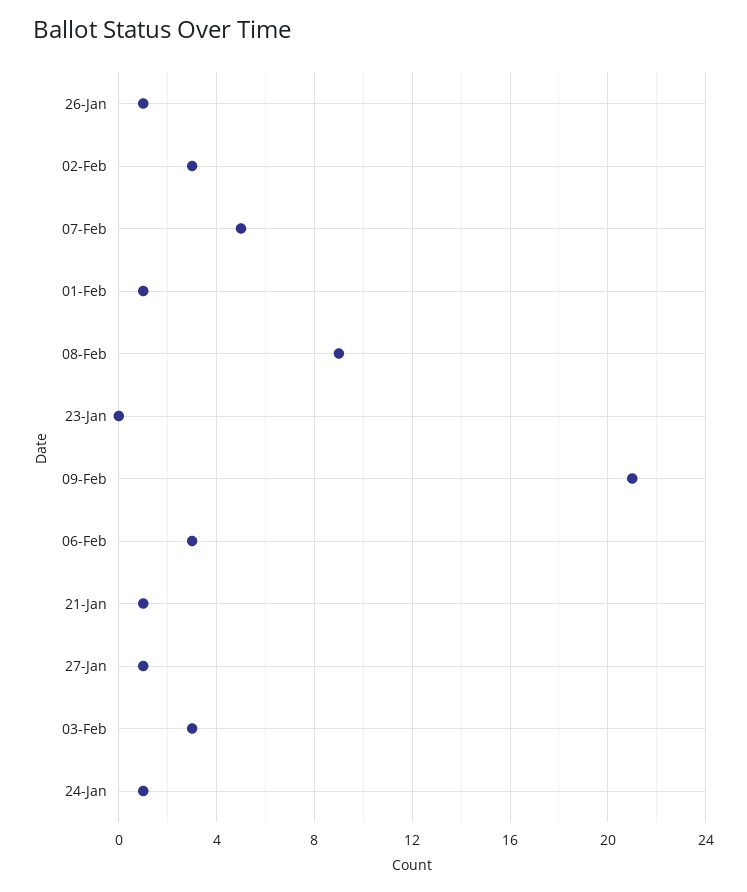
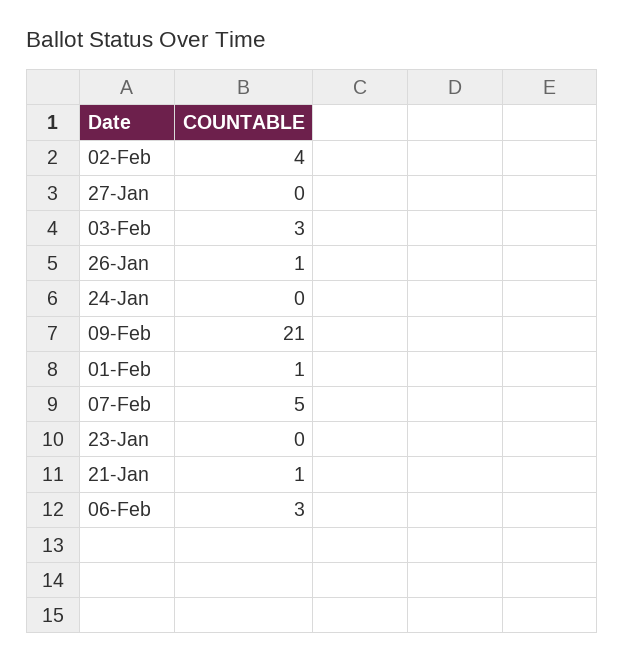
  {
    "26-Jan": 1,
-   "02-Feb": 3,
+   "02-Feb": 4,
    "07-Feb": 5,
    "01-Feb": 1,
-   "08-Feb": 9,
    "23-Jan": 0,
    "09-Feb": 21,
    "06-Feb": 3,
    "21-Jan": 1,
-   "27-Jan": 1,
+   "27-Jan": 0,
    "03-Feb": 3,
-   "24-Jan": 1
+   "24-Jan": 0
  }

